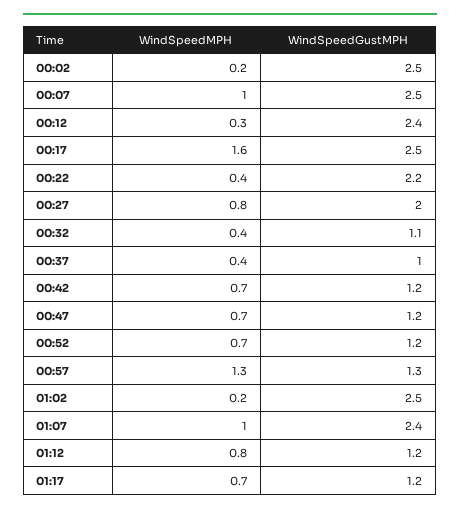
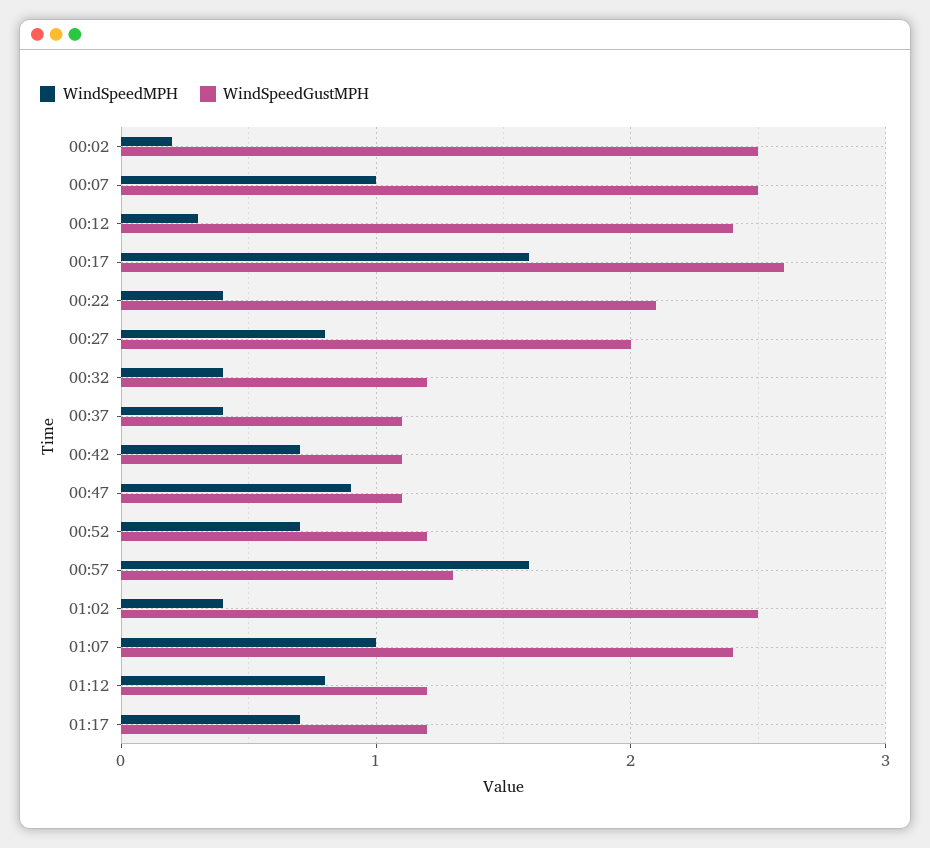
  {
    "WindSpeedMPH": {
      "00:02": 0.2,
      "00:07": 1,
      "00:12": 0.3,
      "00:17": 1.6,
      "00:22": 0.4,
      "00:27": 0.8,
      "00:32": 0.4,
      "00:37": 0.4,
      "00:42": 0.7,
-     "00:47": 0.7,
+     "00:47": 0.9,
      "00:52": 0.7,
-     "00:57": 1.3,
+     "00:57": 1.6,
-     "01:02": 0.2,
+     "01:02": 0.4,
      "01:07": 1,
      "01:12": 0.8,
      "01:17": 0.7
    },
    "WindSpeedGustMPH": {
      "00:02": 2.5,
      "00:07": 2.5,
      "00:12": 2.4,
-     "00:17": 2.5,
+     "00:17": 2.6,
-     "00:22": 2.2,
+     "00:22": 2.1,
      "00:27": 2,
-     "00:32": 1.1,
+     "00:32": 1.2,
-     "00:37": 1,
+     "00:37": 1.1,
-     "00:42": 1.2,
+     "00:42": 1.1,
-     "00:47": 1.2,
+     "00:47": 1.1,
      "00:52": 1.2,
      "00:57": 1.3,
      "01:02": 2.5,
      "01:07": 2.4,
      "01:12": 1.2,
      "01:17": 1.2
    }
  }

